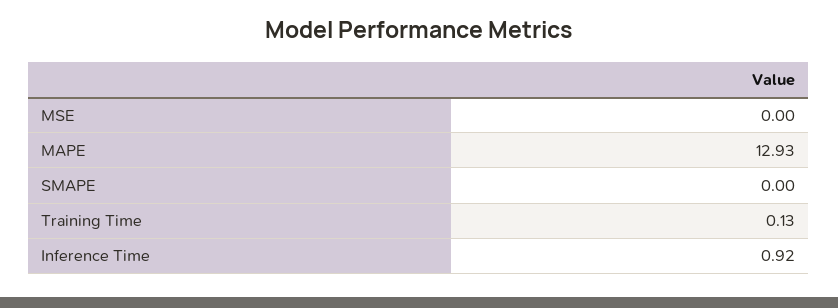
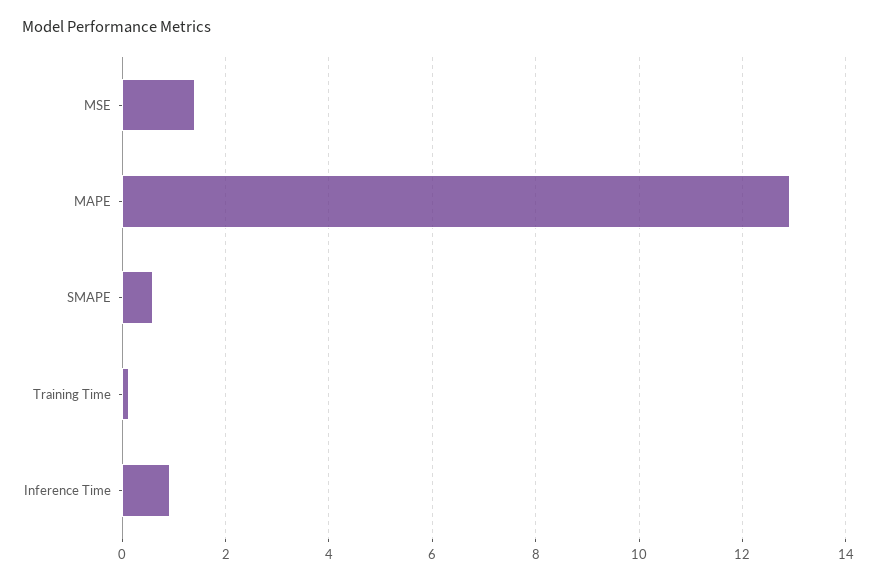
  {
-   "MSE": 0,
+   "MSE": 1.4,
    "MAPE": 12.93,
-   "SMAPE": 0,
+   "SMAPE": 0.6,
    "Training Time": 0.13,
    "Inference Time": 0.92
  }

